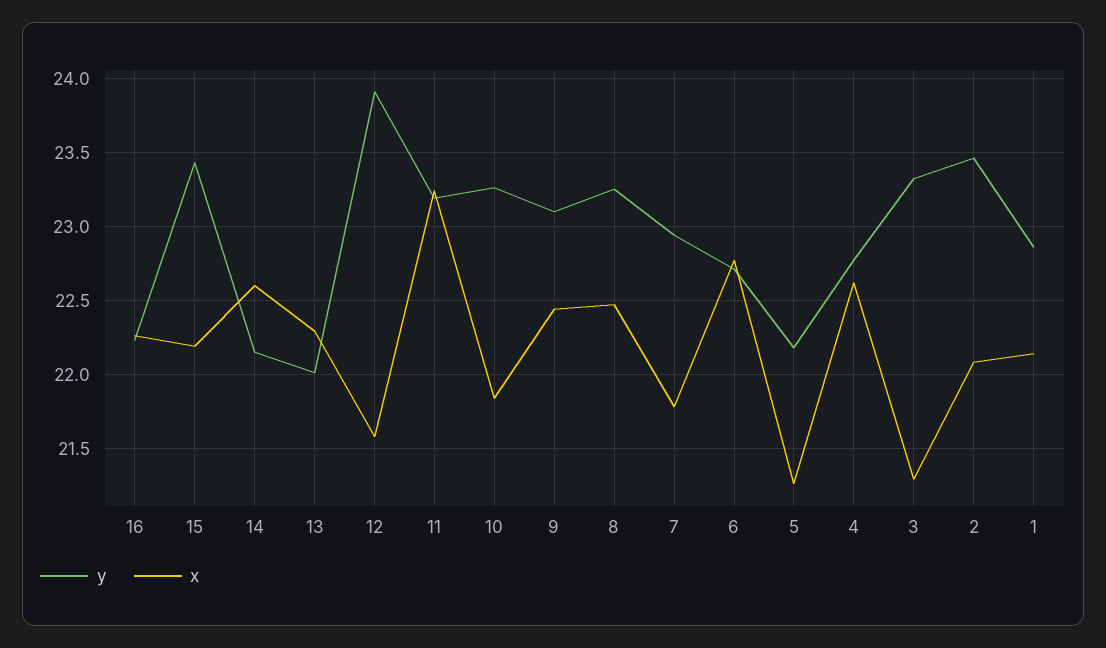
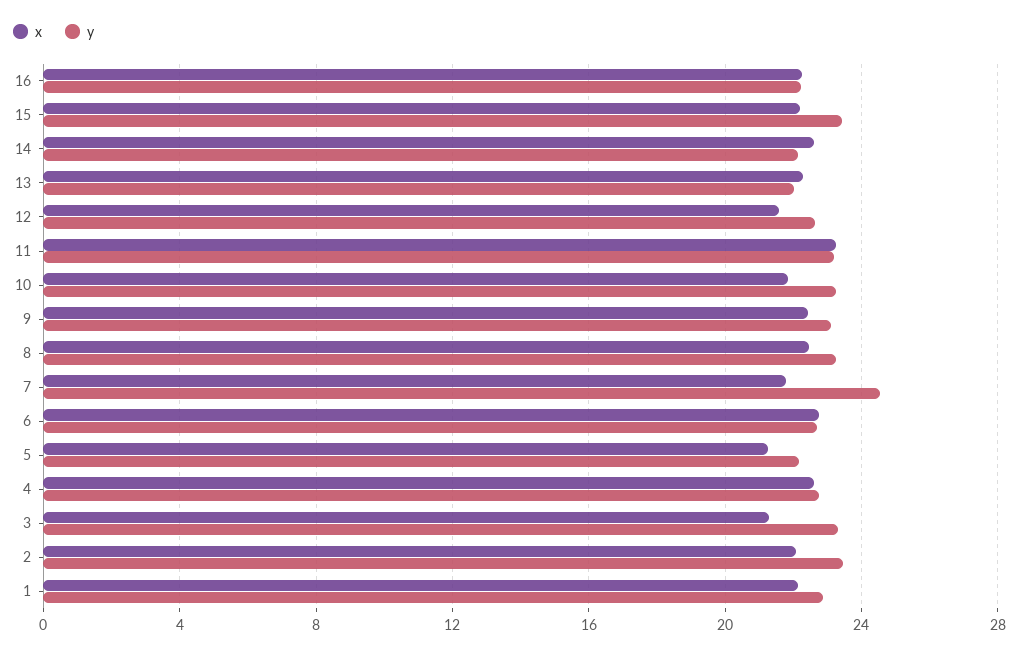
  {
    "y": {
      "16": 22.25,
      "15": 23.45,
      "14": 22.15,
      "13": 22,
-     "12": 23.9,
+     "12": 22.5,
      "11": 23.2,
      "10": 23.25,
      "9": 23.1,
      "8": 23.25,
-     "7": 22.95,
+     "7": 24.5,
      "6": 22.7,
      "5": 22.2,
      "4": 22.75,
      "3": 23.3,
      "2": 23.45,
      "1": 22.85
    },
    "x": {
      "16": 22.25,
      "15": 22.2,
      "14": 22.6,
      "13": 22.3,
      "12": 21.6,
      "11": 23.25,
      "10": 21.85,
      "9": 22.45,
      "8": 22.45,
      "7": 21.8,
      "6": 22.75,
      "5": 21.25,
      "4": 22.6,
      "3": 21.3,
      "2": 22.1,
      "1": 22.15
    }
  }

